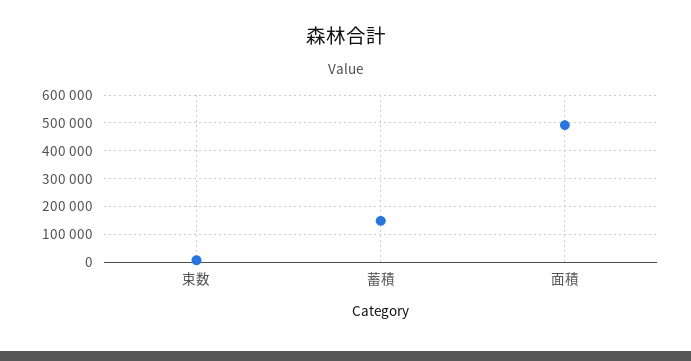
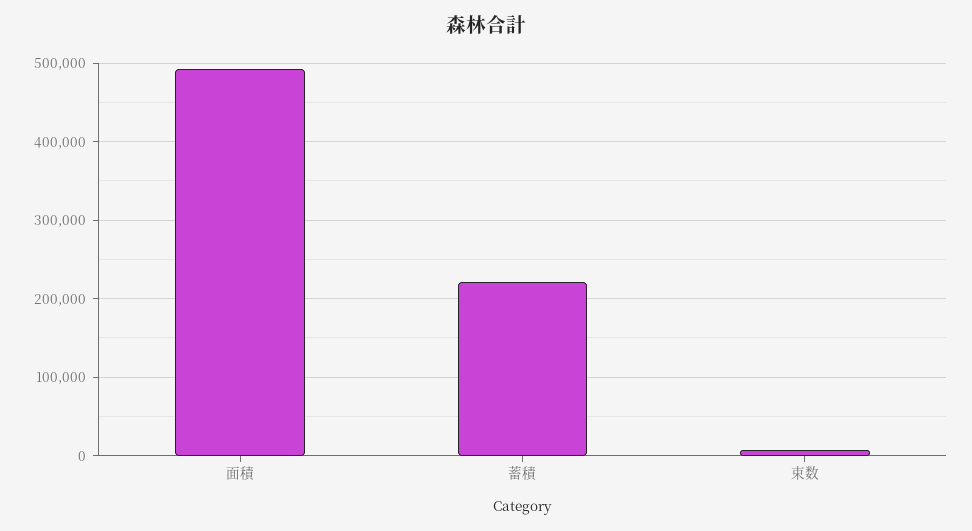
  {
    "束数": 10000,
-   "蓄積": 150000,
+   "蓄積": 220000,
    "面積": 490000
  }

